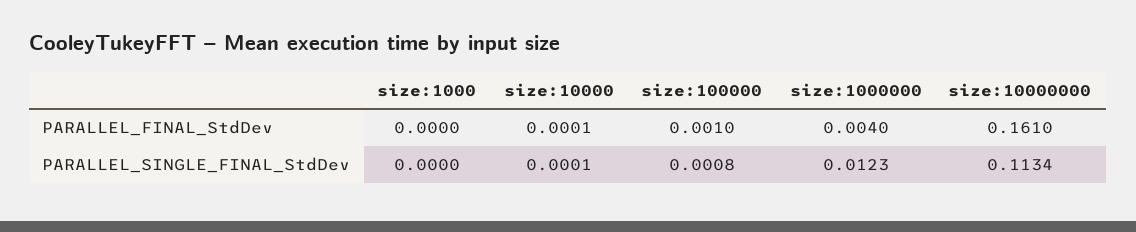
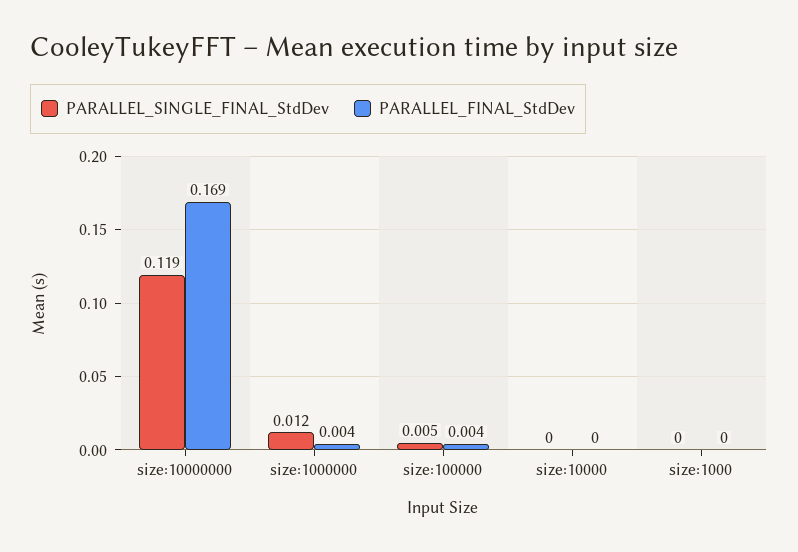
  {
    "PARALLEL_FINAL_StdDev": {
      "size:1000": 0,
      "size:10000": 0.0001,
-     "size:100000": 0.001,
+     "size:100000": 0.004,
      "size:1000000": 0.004,
-     "size:10000000": 0.161
+     "size:10000000": 0.169
    },
    "PARALLEL_SINGLE_FINAL_StdDev": {
      "size:1000": 0,
      "size:10000": 0.0001,
-     "size:100000": 0.0008,
+     "size:100000": 0.005,
      "size:1000000": 0.0123,
-     "size:10000000": 0.1134
+     "size:10000000": 0.119
    }
  }

